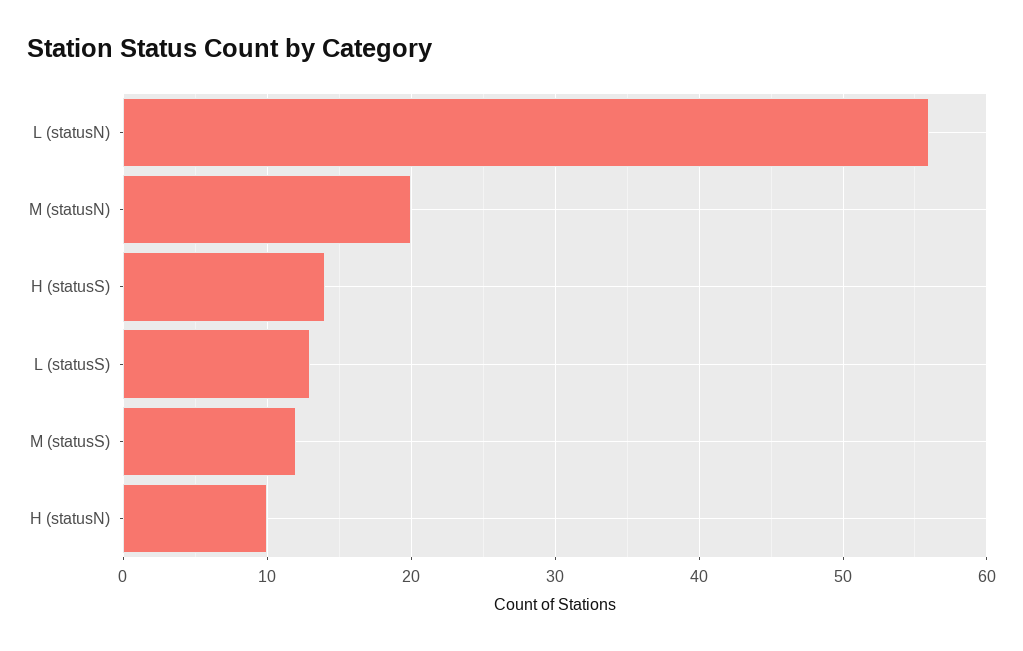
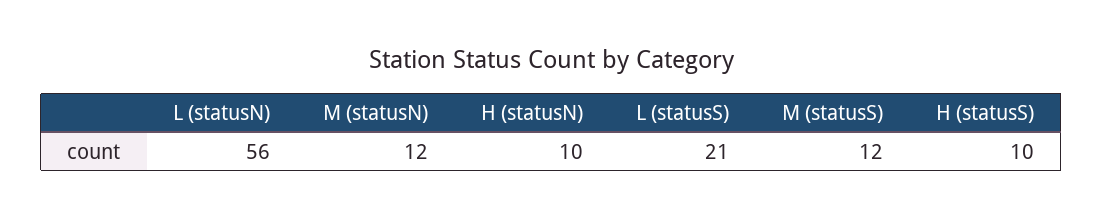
  {
    "L (statusN)": 56,
-   "M (statusN)": 20,
+   "M (statusN)": 12,
-   "H (statusS)": 14,
+   "H (statusS)": 10,
-   "L (statusS)": 13,
+   "L (statusS)": 21,
    "M (statusS)": 12,
    "H (statusN)": 10
  }

